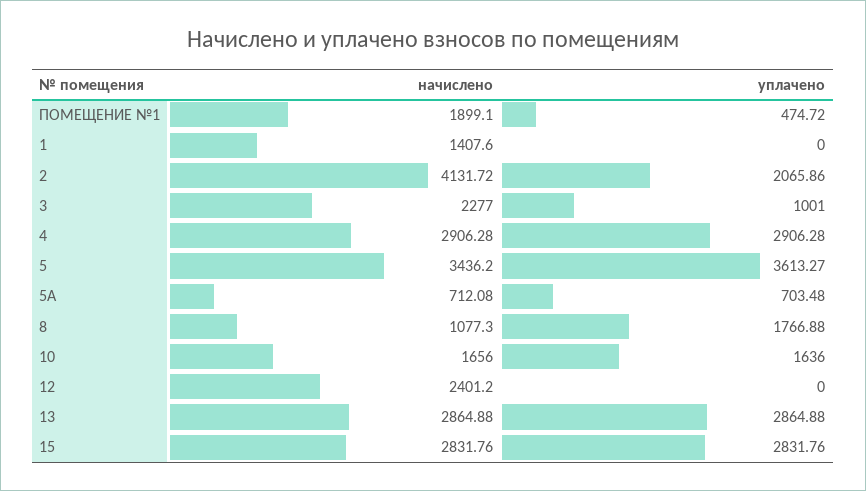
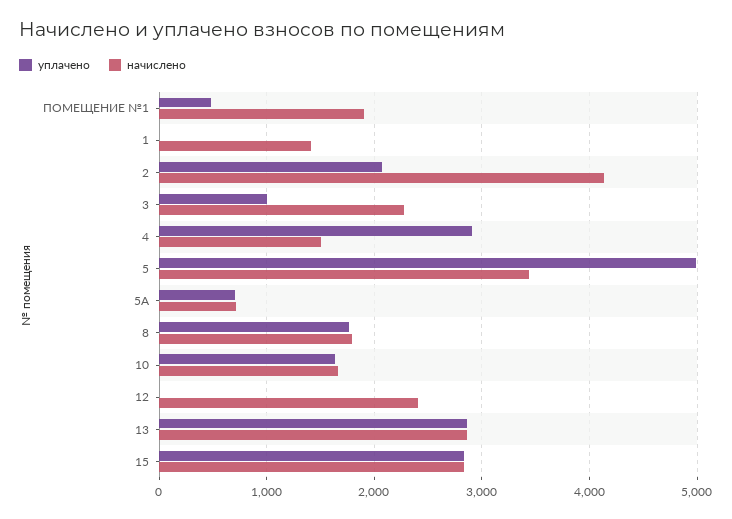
  {
    "начислено": {
      "ПОМЕЩЕНИЕ №1": 1899.1,
      "1": 1407.6,
      "2": 4131.72,
      "3": 2277,
-     "4": 2906.28,
+     "4": 1500,
      "5": 3436.2,
      "5А": 712.08,
-     "8": 1077.3,
+     "8": 1800,
      "10": 1656,
      "12": 2401.2,
      "13": 2864.88,
      "15": 2831.76
    },
    "уплачено": {
      "ПОМЕЩЕНИЕ №1": 474.72,
      "1": 0,
      "2": 2065.86,
      "3": 1001,
      "4": 2906.28,
-     "5": 3613.27,
+     "5": 5000,
      "5А": 703.48,
      "8": 1766.88,
      "10": 1636,
      "12": 0,
      "13": 2864.88,
      "15": 2831.76
    }
  }

